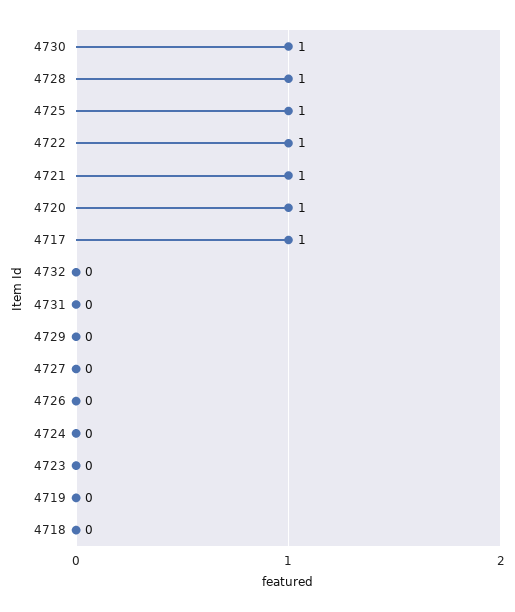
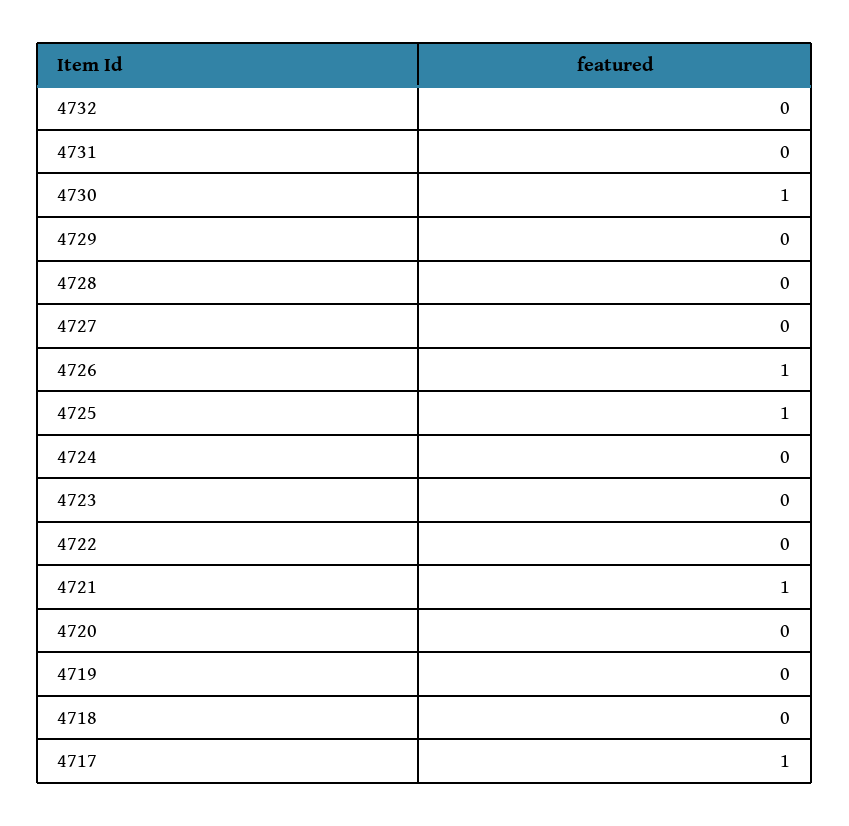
  {
    "4730": 1,
-   "4728": 1,
+   "4728": 0,
    "4725": 1,
-   "4722": 1,
+   "4722": 0,
    "4721": 1,
-   "4720": 1,
+   "4720": 0,
    "4717": 1,
    "4732": 0,
    "4731": 0,
    "4729": 0,
    "4727": 0,
-   "4726": 0,
+   "4726": 1,
    "4724": 0,
    "4723": 0,
    "4719": 0,
    "4718": 0
  }

